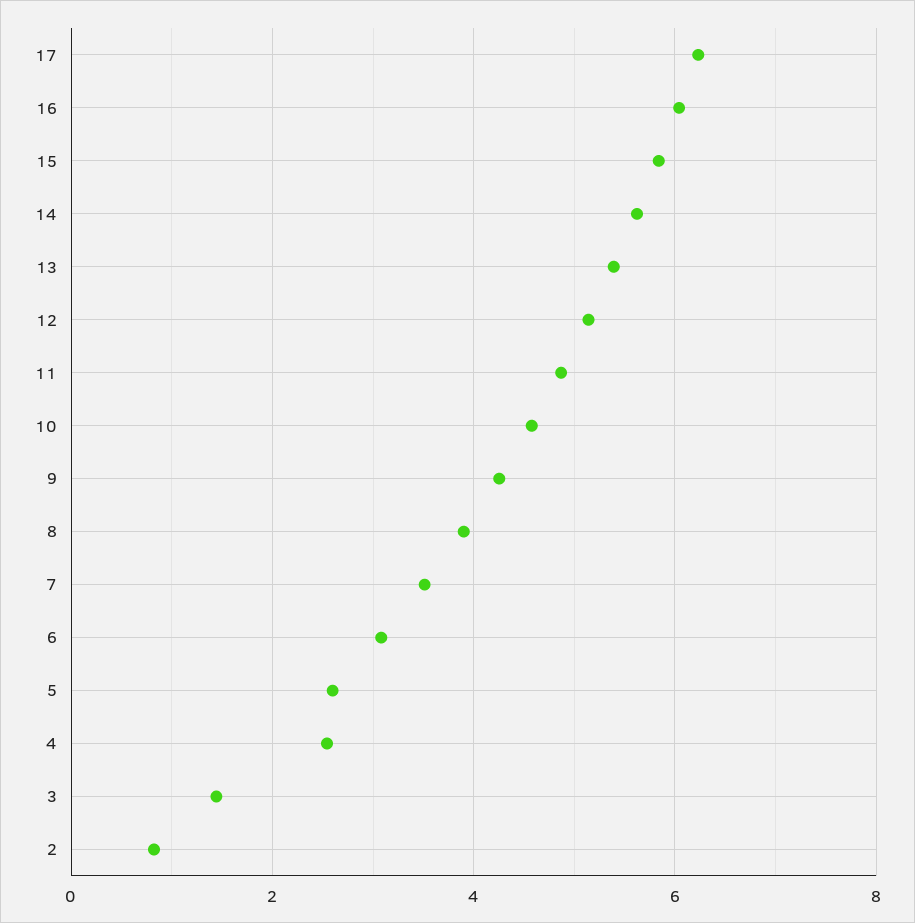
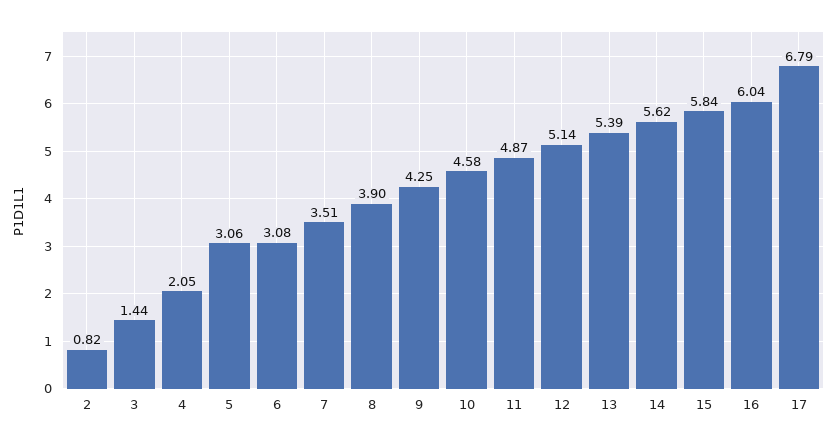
  {
-   "17": 6.2,
+   "17": 6.79,
    "16": 6.04,
    "15": 5.84,
    "14": 5.62,
    "13": 5.39,
    "12": 5.14,
    "11": 4.87,
    "10": 4.58,
    "9": 4.25,
    "8": 3.9,
    "7": 3.51,
    "6": 3.08,
-   "5": 2.6,
+   "5": 3.06,
-   "4": 2.6,
+   "4": 2.05,
    "3": 1.44,
    "2": 0.82
  }

